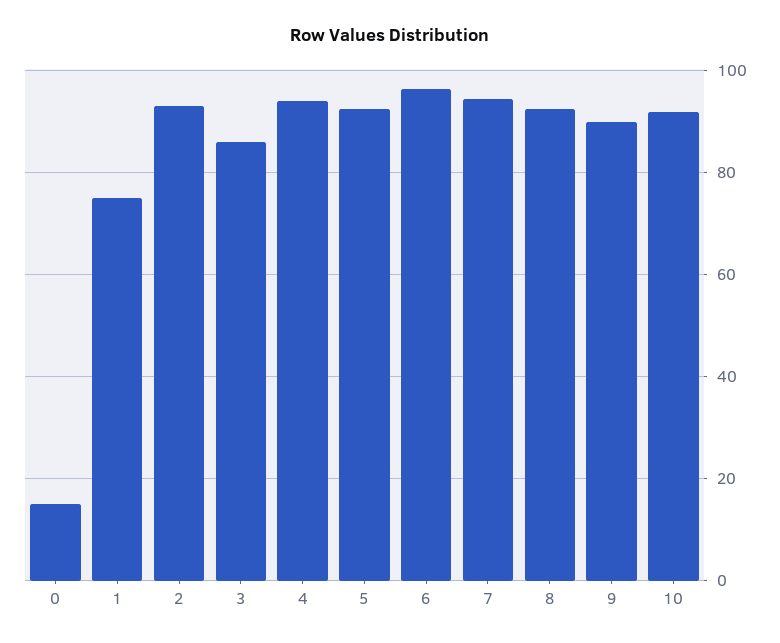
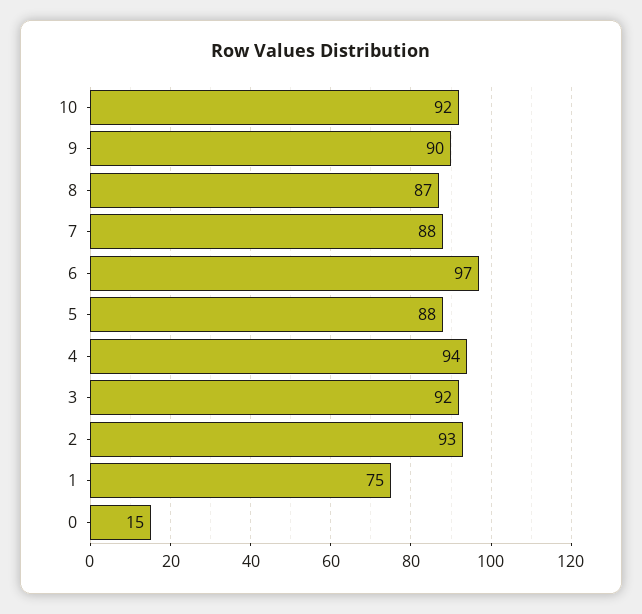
  {
    "0": 15,
    "1": 75,
    "2": 93,
-   "3": 86,
+   "3": 92,
    "4": 94,
-   "5": 92,
+   "5": 88,
    "6": 97,
-   "7": 94,
+   "7": 88,
-   "8": 92,
+   "8": 87,
    "9": 90,
    "10": 92
  }

